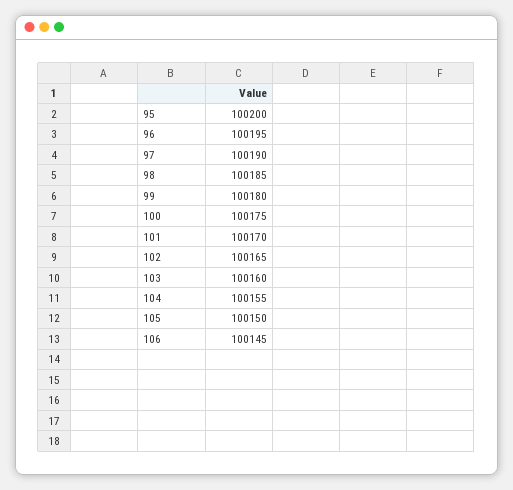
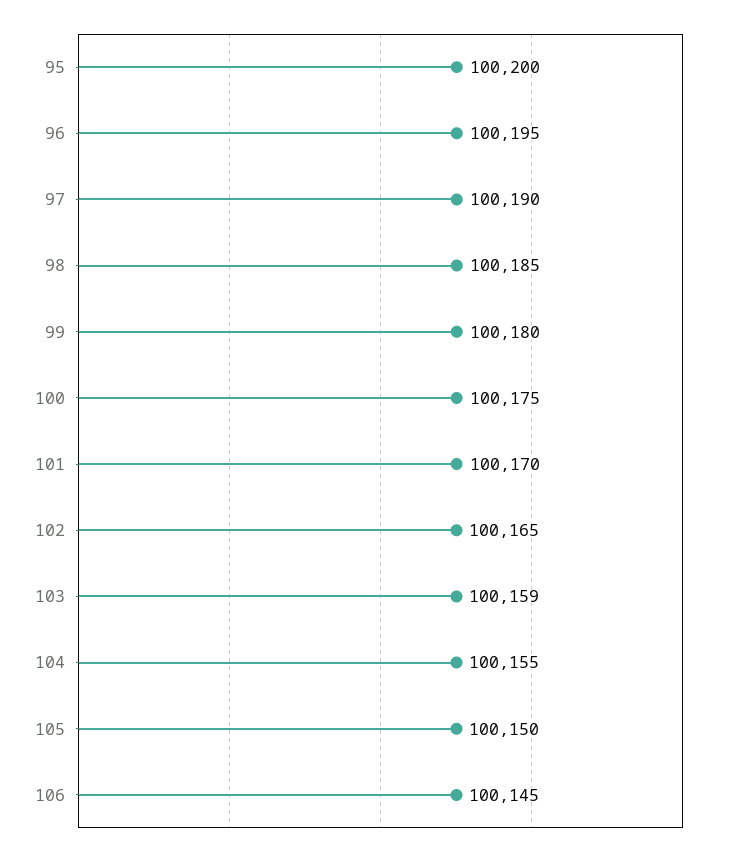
  {
    "95": 100200,
    "96": 100195,
    "97": 100190,
    "98": 100185,
    "99": 100180,
    "100": 100175,
    "101": 100170,
    "102": 100165,
-   "103": 100160,
+   "103": 100159,
    "104": 100155,
    "105": 100150,
    "106": 100145
  }

